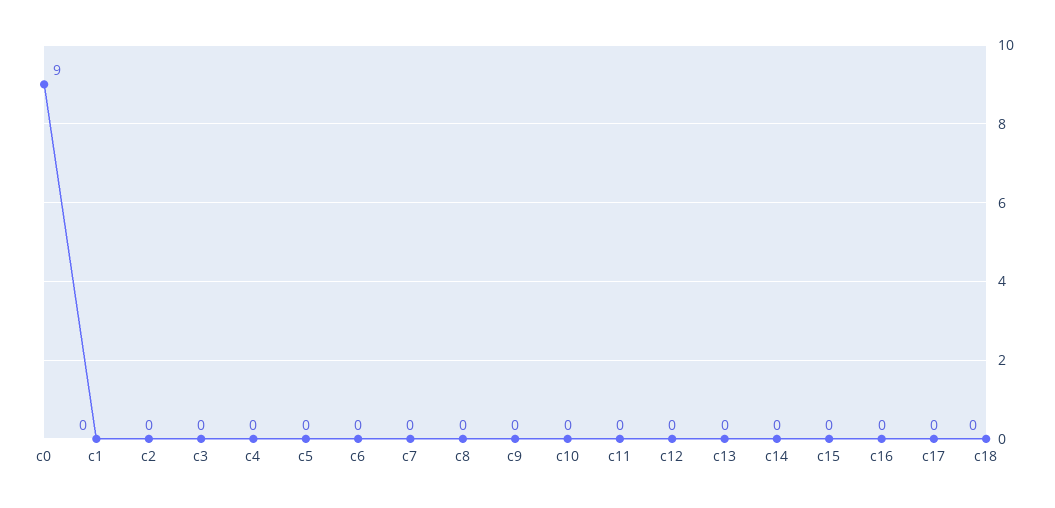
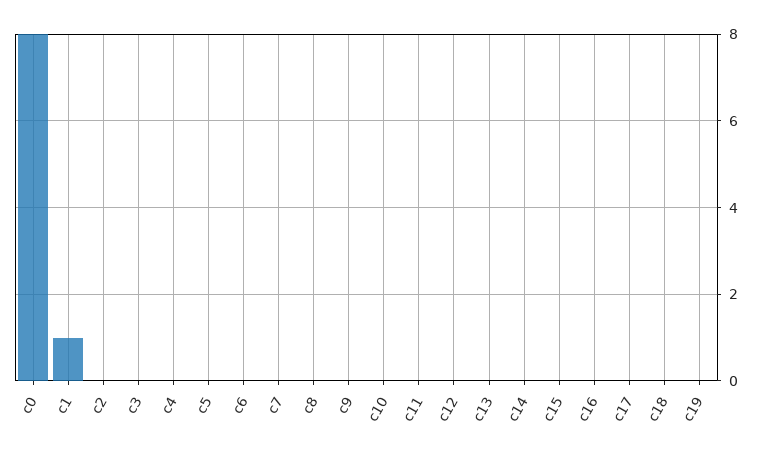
  {
-   "c0": 9,
+   "c0": 8,
-   "c1": 0,
+   "c1": 1,
    "c2": 0,
    "c3": 0,
    "c4": 0,
    "c5": 0,
    "c6": 0,
    "c7": 0,
    "c8": 0,
    "c9": 0,
    "c10": 0,
    "c11": 0,
    "c12": 0,
    "c13": 0,
    "c14": 0,
    "c15": 0,
    "c16": 0,
    "c17": 0,
-   "c18": 0
+   "c18": 0,
+   "c19": 0
  }

